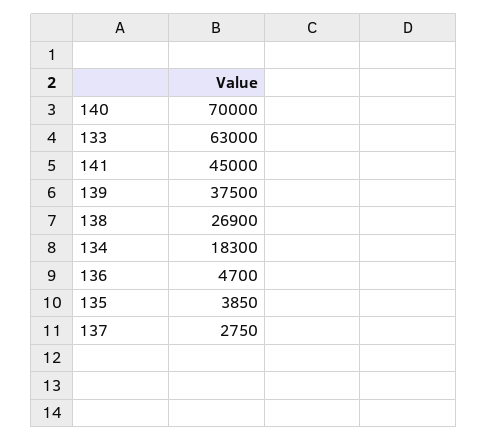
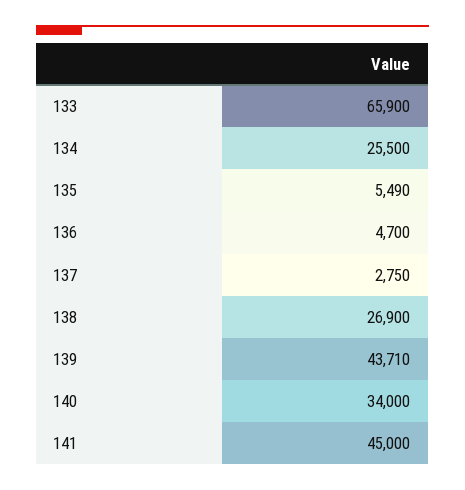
  {
-   "140": 70000,
+   "140": 34000,
-   "133": 63000,
+   "133": 65900,
    "141": 45000,
-   "139": 37500,
+   "139": 43710,
    "138": 26900,
-   "134": 18300,
+   "134": 25500,
    "136": 4700,
-   "135": 3850,
+   "135": 5490,
    "137": 2750
  }

